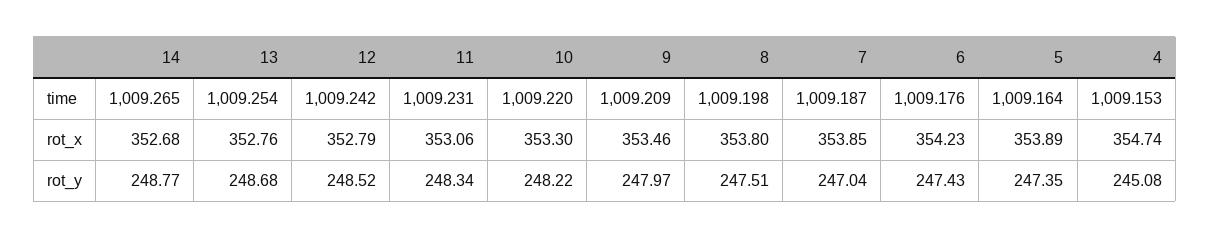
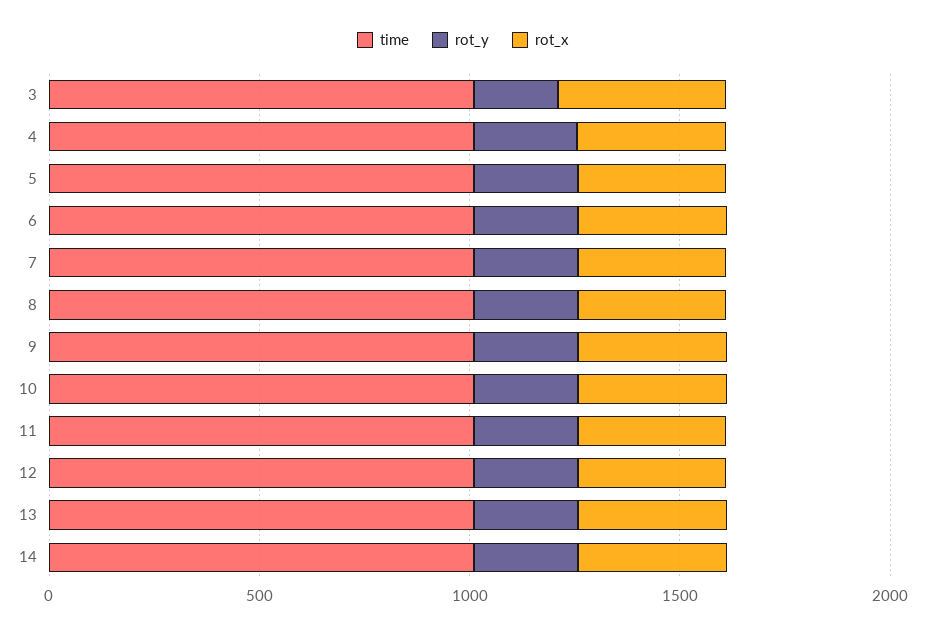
  {
    "time": {
      "14": 1009.265,
      "13": 1009.254,
      "12": 1009.242,
      "11": 1009.231,
      "10": 1009.22,
      "9": 1009.209,
      "8": 1009.198,
      "7": 1009.187,
      "6": 1009.176,
      "5": 1009.164,
-     "4": 1009.153
+     "4": 1009.153,
+     "3": 1000
    },
    "rot_x": {
      "14": 352.68,
      "13": 352.76,
      "12": 352.79,
      "11": 353.06,
      "10": 353.3,
      "9": 353.46,
      "8": 353.8,
      "7": 353.85,
      "6": 354.23,
      "5": 353.89,
-     "4": 354.74
+     "4": 354.74,
+     "3": 400
    },
    "rot_y": {
      "14": 248.77,
      "13": 248.68,
      "12": 248.52,
      "11": 248.34,
      "10": 248.22,
      "9": 247.97,
      "8": 247.51,
      "7": 247.04,
      "6": 247.43,
      "5": 247.35,
-     "4": 245.08
+     "4": 245.08,
+     "3": 200
    }
  }

